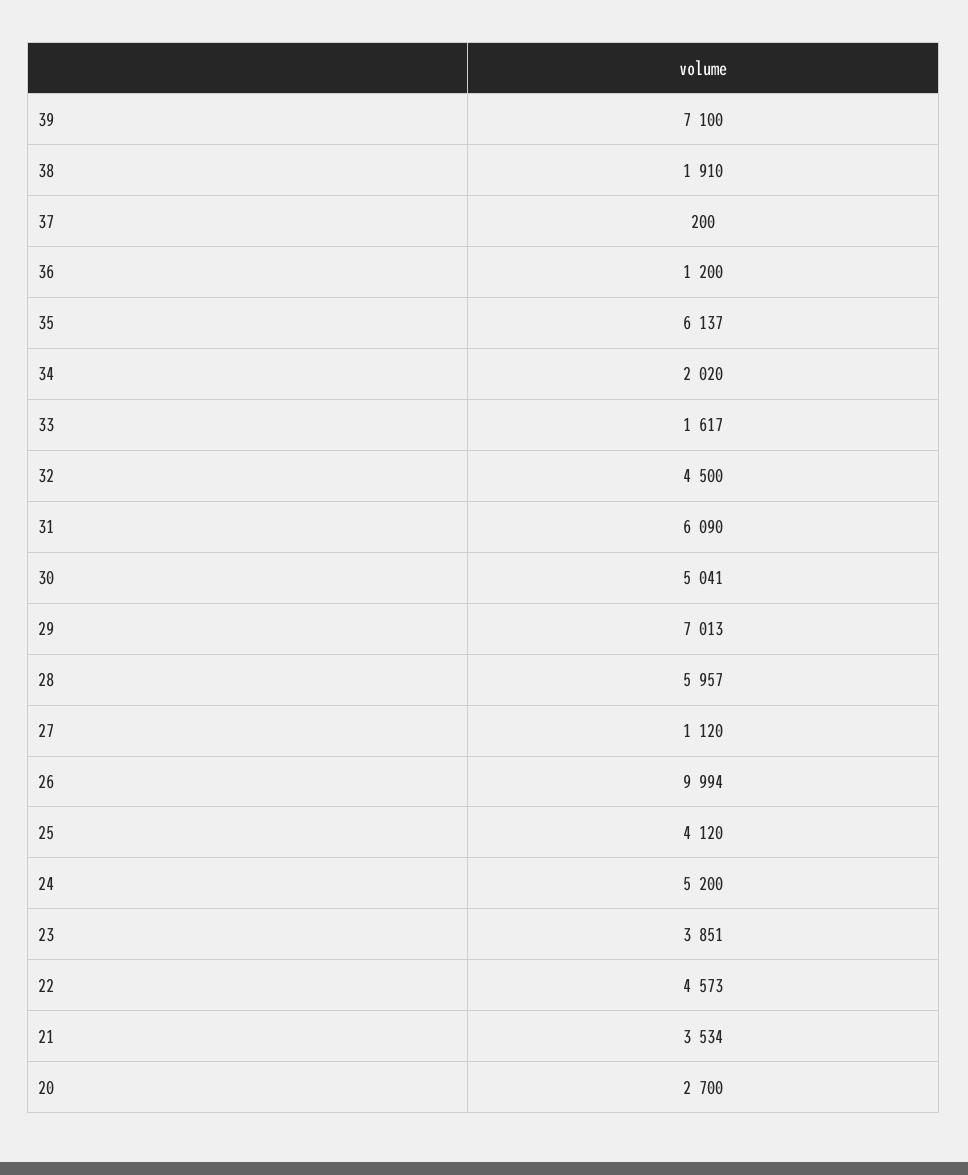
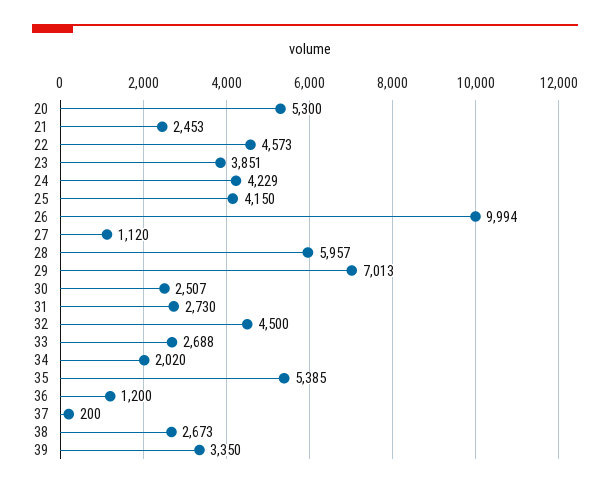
  {
-   "39": 7100,
+   "39": 3350,
-   "38": 1910,
+   "38": 2673,
    "37": 200,
    "36": 1200,
-   "35": 6137,
+   "35": 5385,
    "34": 2020,
-   "33": 1617,
+   "33": 2688,
    "32": 4500,
-   "31": 6090,
+   "31": 2730,
-   "30": 5041,
+   "30": 2507,
    "29": 7013,
    "28": 5957,
    "27": 1120,
    "26": 9994,
-   "25": 4120,
+   "25": 4150,
-   "24": 5200,
+   "24": 4229,
    "23": 3851,
    "22": 4573,
-   "21": 3534,
+   "21": 2453,
-   "20": 2700
+   "20": 5300
  }

